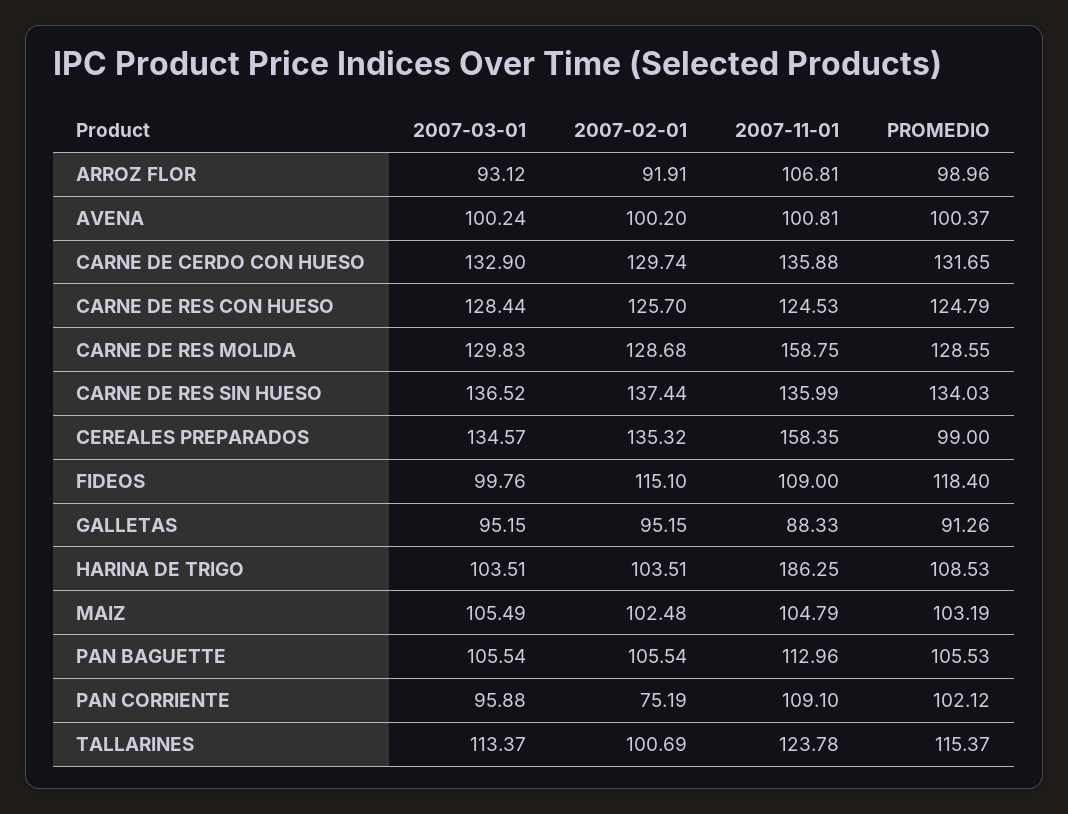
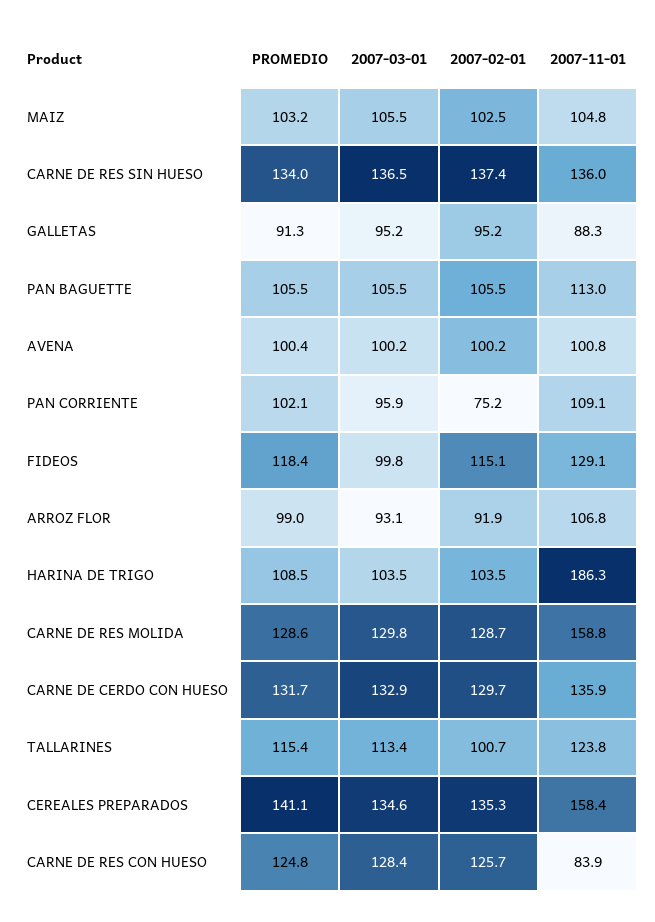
  {
    "2007-03-01": {
      "ARROZ FLOR": 93.12,
      "AVENA": 100.24,
      "CARNE DE CERDO CON HUESO": 132.9,
      "CARNE DE RES CON HUESO": 128.44,
      "CARNE DE RES MOLIDA": 129.83,
      "CARNE DE RES SIN HUESO": 136.52,
      "CEREALES PREPARADOS": 134.57,
      "FIDEOS": 99.76,
      "GALLETAS": 95.15,
      "HARINA DE TRIGO": 103.51,
      "MAIZ": 105.49,
      "PAN BAGUETTE": 105.54,
      "PAN CORRIENTE": 95.88,
      "TALLARINES": 113.37
    },
    "2007-02-01": {
      "ARROZ FLOR": 91.91,
      "AVENA": 100.2,
      "CARNE DE CERDO CON HUESO": 129.74,
      "CARNE DE RES CON HUESO": 125.7,
      "CARNE DE RES MOLIDA": 128.68,
      "CARNE DE RES SIN HUESO": 137.44,
      "CEREALES PREPARADOS": 135.32,
      "FIDEOS": 115.1,
      "GALLETAS": 95.15,
      "HARINA DE TRIGO": 103.51,
      "MAIZ": 102.48,
      "PAN BAGUETTE": 105.54,
      "PAN CORRIENTE": 75.19,
      "TALLARINES": 100.69
    },
    "2007-11-01": {
      "ARROZ FLOR": 106.81,
      "AVENA": 100.81,
      "CARNE DE CERDO CON HUESO": 135.88,
-     "CARNE DE RES CON HUESO": 124.53,
+     "CARNE DE RES CON HUESO": 83.9,
      "CARNE DE RES MOLIDA": 158.75,
      "CARNE DE RES SIN HUESO": 135.99,
      "CEREALES PREPARADOS": 158.35,
-     "FIDEOS": 109,
+     "FIDEOS": 129.1,
      "GALLETAS": 88.33,
      "HARINA DE TRIGO": 186.25,
      "MAIZ": 104.79,
      "PAN BAGUETTE": 112.96,
      "PAN CORRIENTE": 109.1,
      "TALLARINES": 123.78
    },
    "PROMEDIO": {
      "ARROZ FLOR": 98.96,
      "AVENA": 100.37,
      "CARNE DE CERDO CON HUESO": 131.65,
      "CARNE DE RES CON HUESO": 124.79,
      "CARNE DE RES MOLIDA": 128.55,
      "CARNE DE RES SIN HUESO": 134.03,
-     "CEREALES PREPARADOS": 99,
+     "CEREALES PREPARADOS": 141.1,
      "FIDEOS": 118.4,
      "GALLETAS": 91.26,
      "HARINA DE TRIGO": 108.53,
      "MAIZ": 103.19,
      "PAN BAGUETTE": 105.53,
      "PAN CORRIENTE": 102.12,
      "TALLARINES": 115.37
    }
  }

